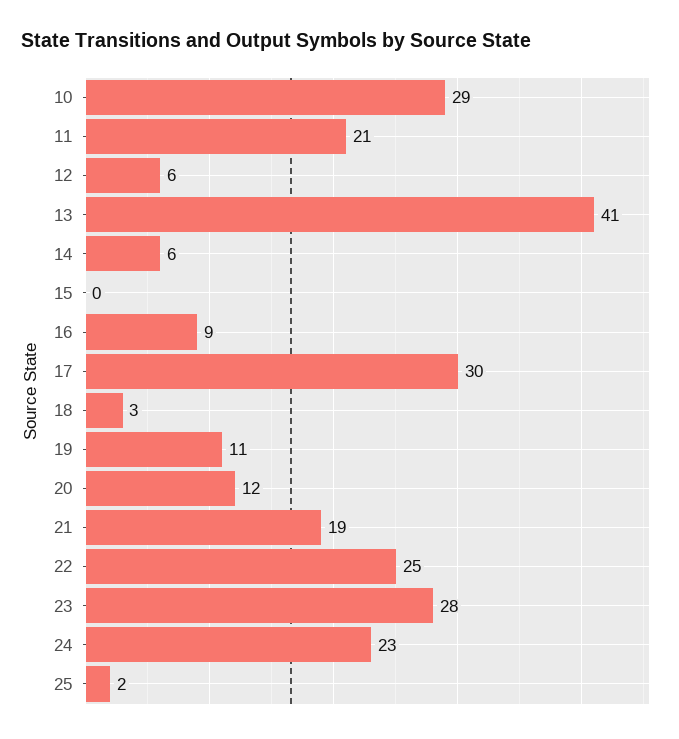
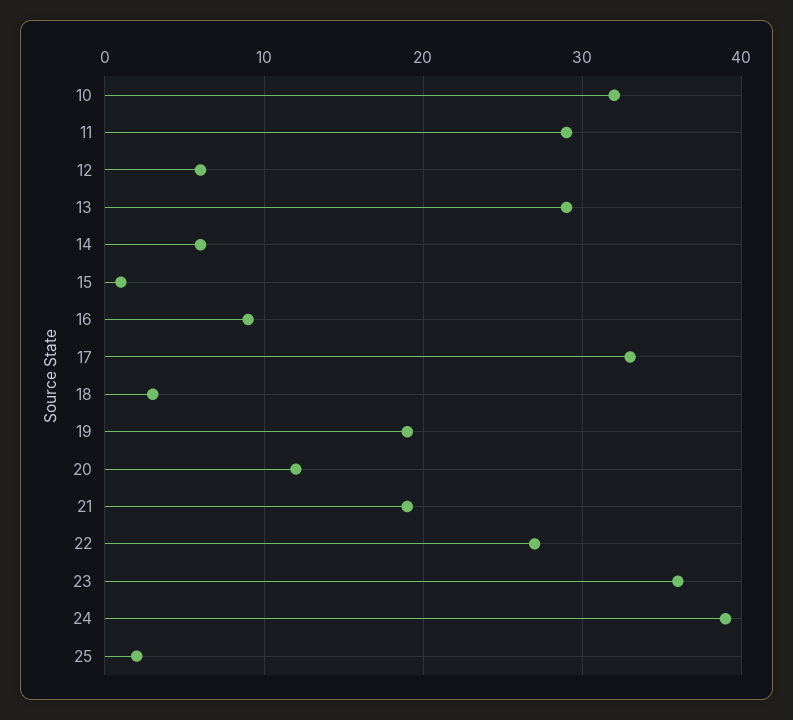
  {
-   "10": 29,
+   "10": 32,
-   "11": 21,
+   "11": 29,
    "12": 6,
-   "13": 41,
+   "13": 29,
    "14": 6,
-   "15": 0,
+   "15": 1,
    "16": 9,
-   "17": 30,
+   "17": 33,
    "18": 3,
-   "19": 11,
+   "19": 19,
    "20": 12,
    "21": 19,
-   "22": 25,
+   "22": 27,
-   "23": 28,
+   "23": 36,
-   "24": 23,
+   "24": 39,
    "25": 2
  }

